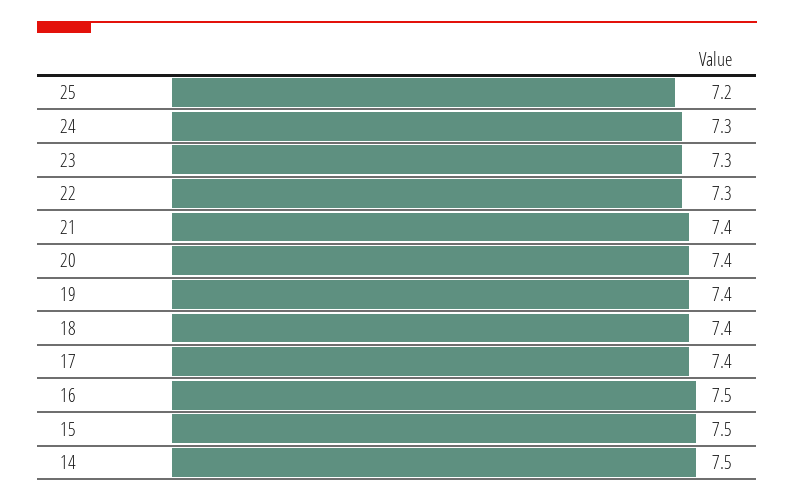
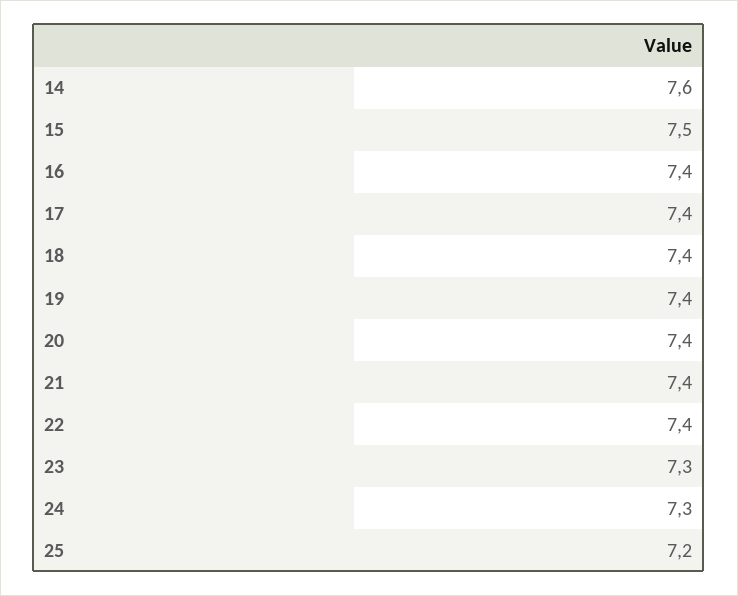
  {
    "25": 7.2,
    "24": 7.3,
    "23": 7.3,
-   "22": 7.3,
+   "22": 7.4,
    "21": 7.4,
    "20": 7.4,
    "19": 7.4,
    "18": 7.4,
    "17": 7.4,
-   "16": 7.5,
+   "16": 7.4,
    "15": 7.5,
-   "14": 7.5
+   "14": 7.6
  }

